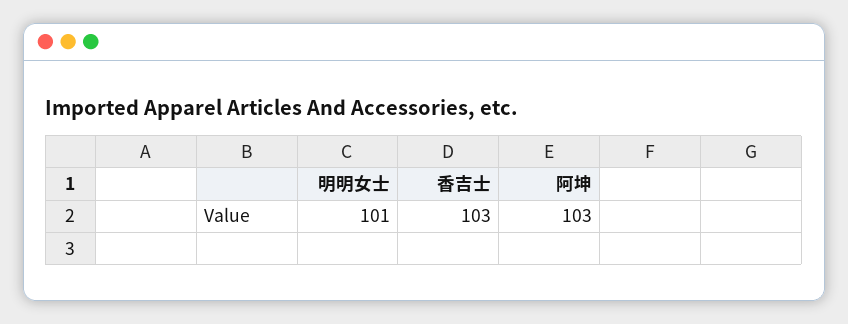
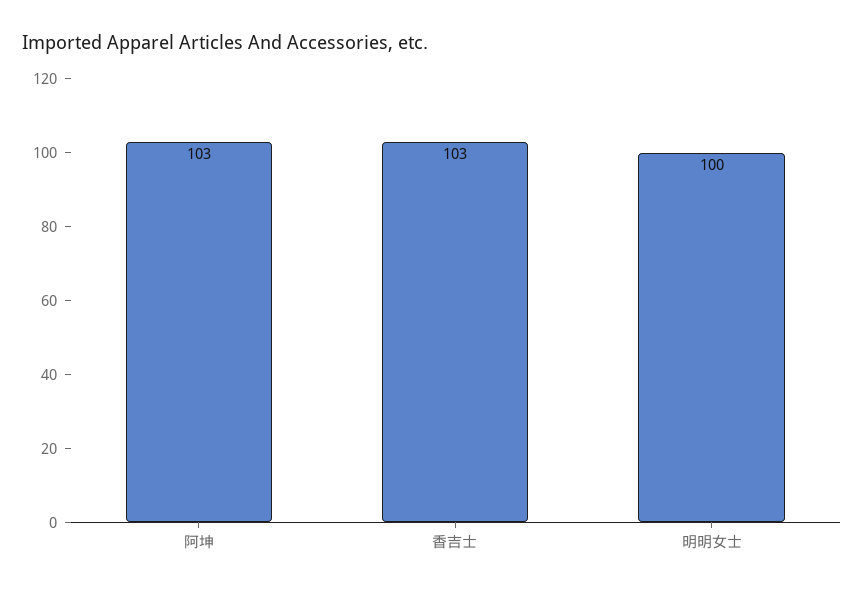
  {
-   "明明女士": 101,
+   "明明女士": 100,
    "香吉士": 103,
    "阿坤": 103
  }

